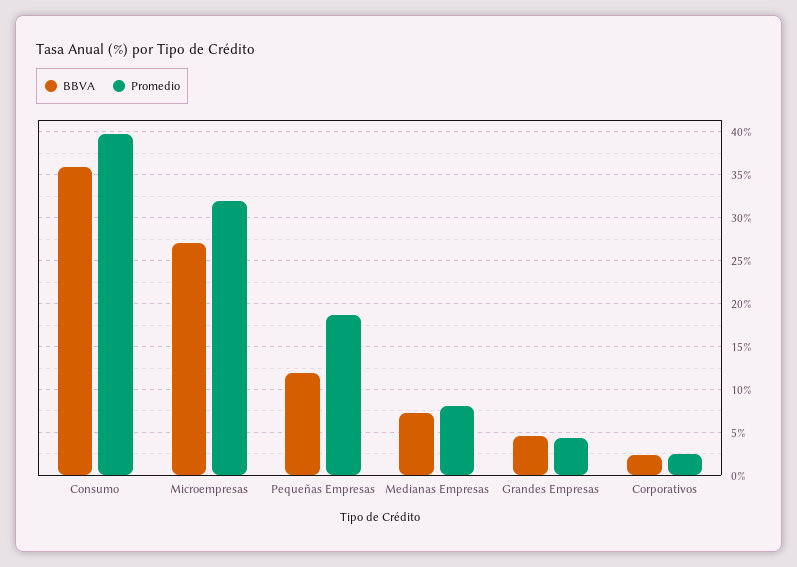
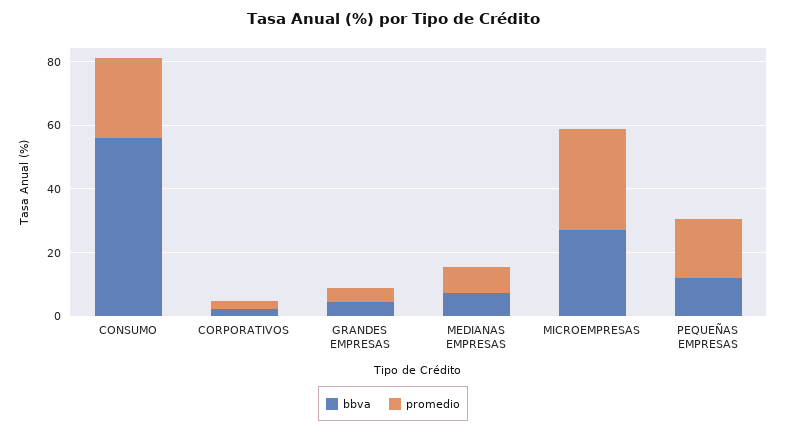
  {
    "BBVA": {
-     "Consumo": 36,
+     "Consumo": 55,
      "Microempresas": 27,
      "Pequeñas Empresas": 12,
      "Medianas Empresas": 7,
      "Grandes Empresas": 5,
      "Corporativos": 2
    },
    "Promedio": {
-     "Consumo": 40,
+     "Consumo": 25,
      "Microempresas": 32,
      "Pequeñas Empresas": 19,
      "Medianas Empresas": 8,
      "Grandes Empresas": 4,
      "Corporativos": 2
    }
  }

